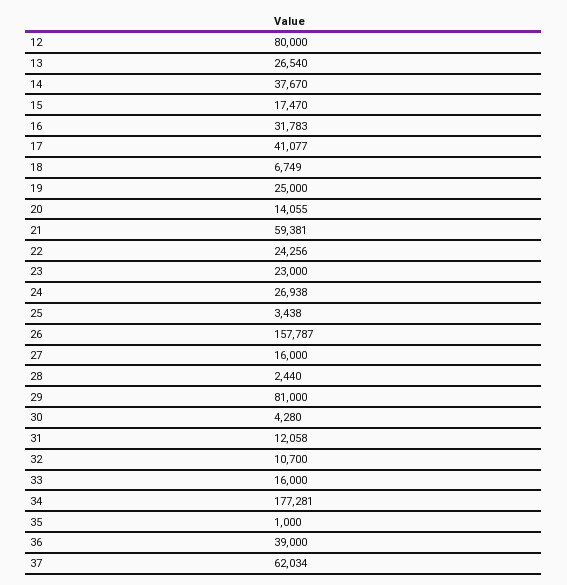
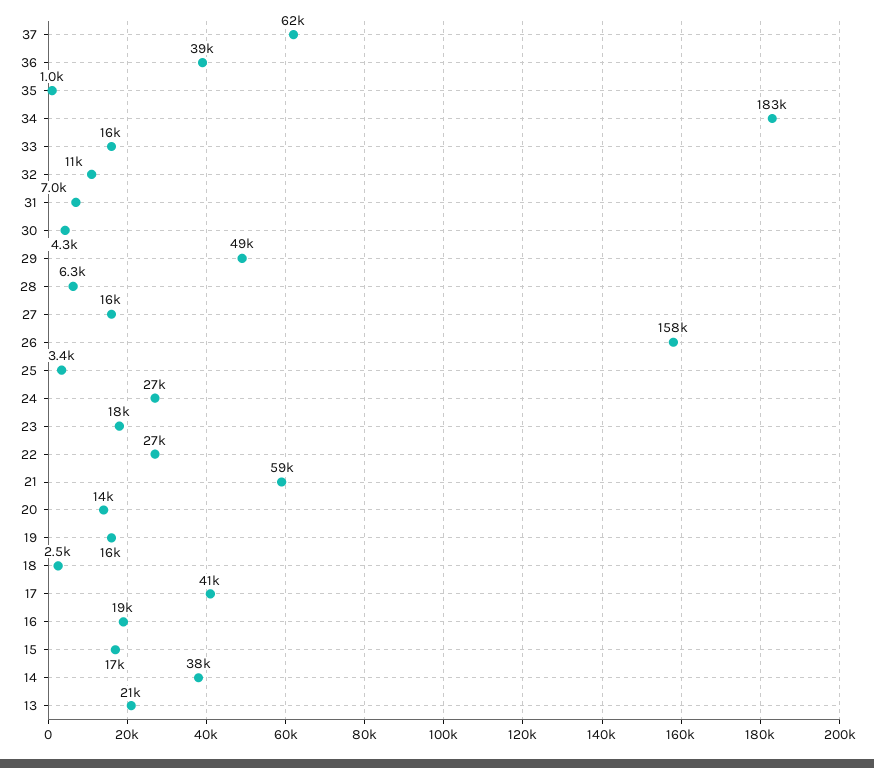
  {
-   "12": 80000,
-   "13": 26540,
+   "13": 21000,
    "14": 37670,
    "15": 17470,
-   "16": 31783,
+   "16": 19000,
    "17": 41077,
-   "18": 6749,
+   "18": 2500,
-   "19": 25000,
+   "19": 16000,
    "20": 14055,
    "21": 59381,
-   "22": 24256,
+   "22": 27000,
-   "23": 23000,
+   "23": 18000,
    "24": 26938,
    "25": 3438,
    "26": 157787,
    "27": 16000,
-   "28": 2440,
+   "28": 6300,
-   "29": 81000,
+   "29": 49000,
    "30": 4280,
-   "31": 12058,
+   "31": 7000,
    "32": 10700,
    "33": 16000,
-   "34": 177281,
+   "34": 183000,
    "35": 1000,
    "36": 39000,
    "37": 62034
  }

